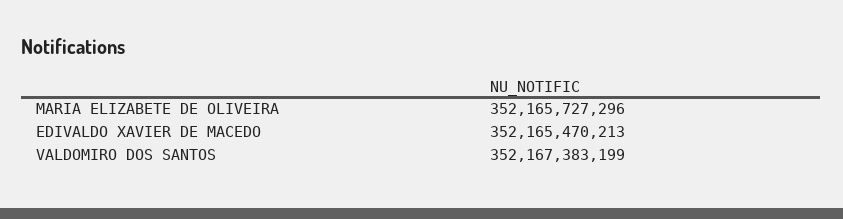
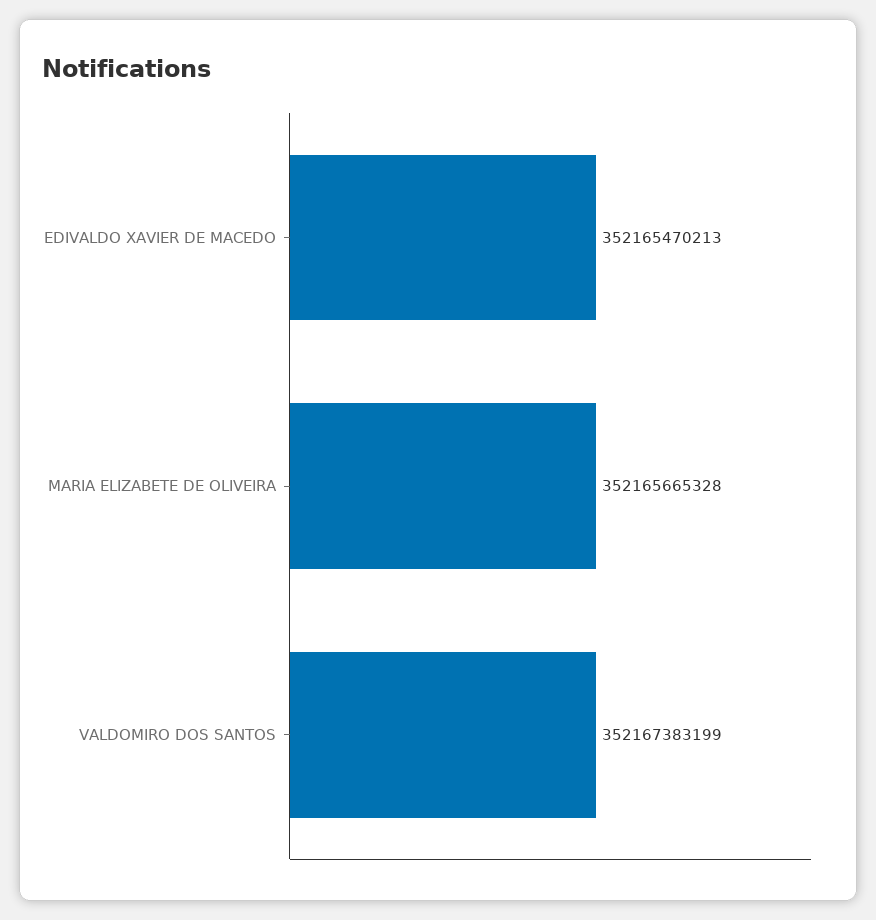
  {
-   "MARIA ELIZABETE DE OLIVEIRA": 352165727296,
+   "MARIA ELIZABETE DE OLIVEIRA": 352165665328,
    "EDIVALDO XAVIER DE MACEDO": 352165470213,
    "VALDOMIRO DOS SANTOS": 352167383199
  }

